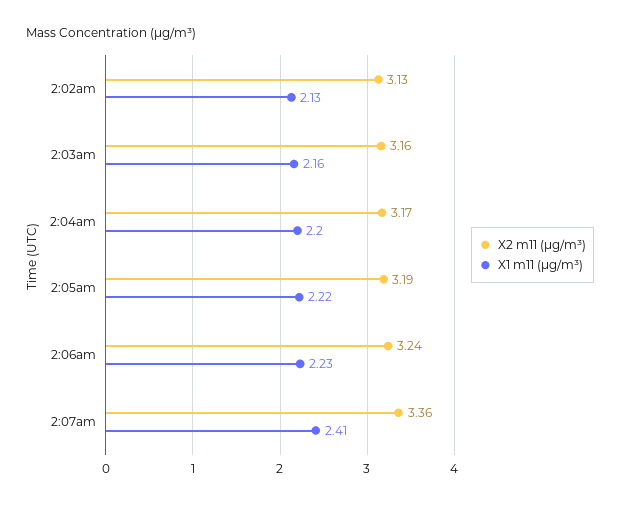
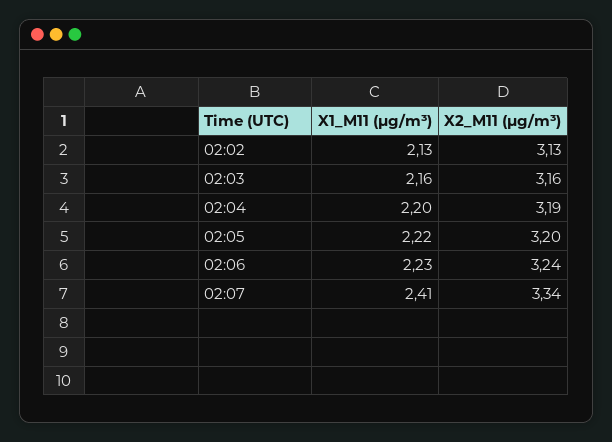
  {
    "X2 m11 (μg/m³)": {
      "2:02am": 3.13,
      "2:03am": 3.16,
-     "2:04am": 3.17,
+     "2:04am": 3.19,
-     "2:05am": 3.19,
+     "2:05am": 3.2,
      "2:06am": 3.24,
-     "2:07am": 3.36
+     "2:07am": 3.34
    },
    "X1 m11 (μg/m³)": {
      "2:02am": 2.13,
      "2:03am": 2.16,
      "2:04am": 2.2,
      "2:05am": 2.22,
      "2:06am": 2.23,
      "2:07am": 2.41
    }
  }

